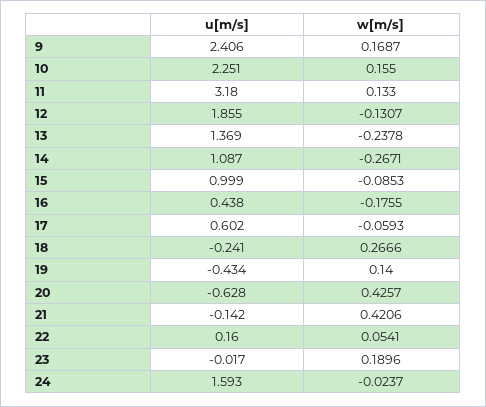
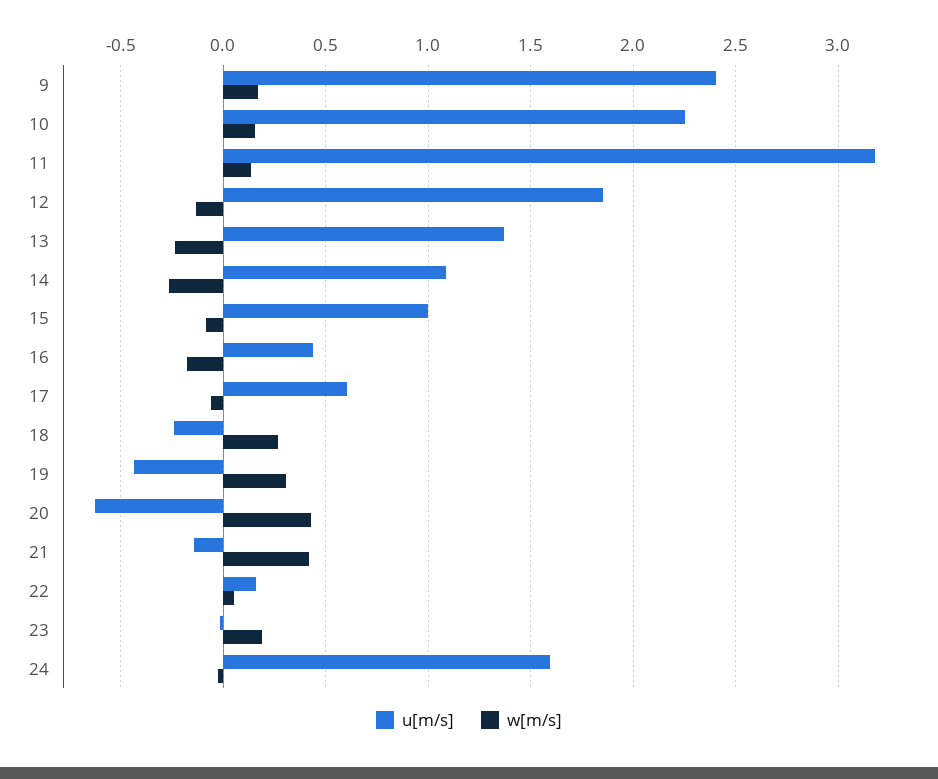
  {
    "u[m/s]": {
      "9": 2.406,
      "10": 2.251,
      "11": 3.18,
      "12": 1.855,
      "13": 1.369,
      "14": 1.087,
      "15": 0.999,
      "16": 0.438,
      "17": 0.602,
      "18": -0.241,
      "19": -0.434,
      "20": -0.628,
      "21": -0.142,
      "22": 0.16,
      "23": -0.017,
      "24": 1.593
    },
    "w[m/s]": {
      "9": 0.1687,
      "10": 0.155,
      "11": 0.133,
      "12": -0.1307,
      "13": -0.2378,
      "14": -0.2671,
      "15": -0.0853,
      "16": -0.1755,
      "17": -0.0593,
      "18": 0.2666,
-     "19": 0.14,
+     "19": 0.3,
      "20": 0.4257,
      "21": 0.4206,
      "22": 0.0541,
      "23": 0.1896,
      "24": -0.0237
    }
  }

